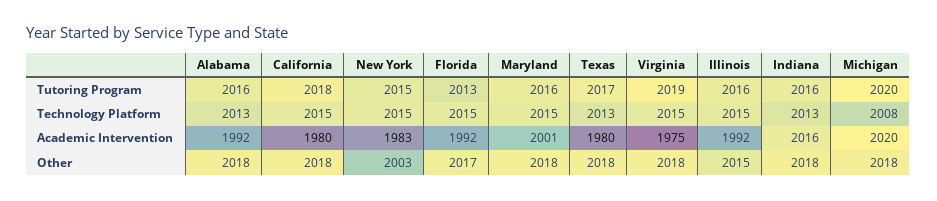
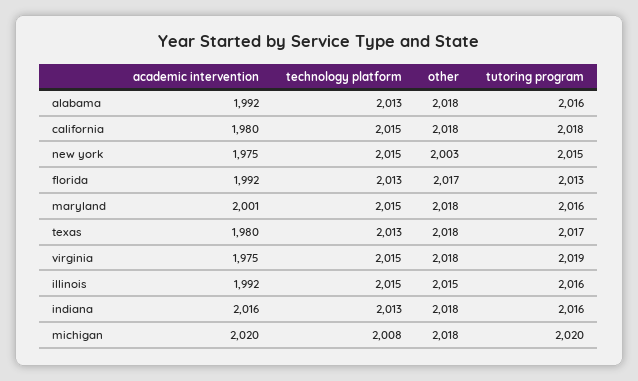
  {
    "Alabama": {
      "Tutoring Program": 2016,
      "Technology Platform": 2013,
      "Academic Intervention": 1992,
      "Other": 2018
    },
    "California": {
      "Tutoring Program": 2018,
      "Technology Platform": 2015,
      "Academic Intervention": 1980,
      "Other": 2018
    },
    "New York": {
      "Tutoring Program": 2015,
      "Technology Platform": 2015,
-     "Academic Intervention": 1983,
+     "Academic Intervention": 1975,
      "Other": 2003
    },
    "Florida": {
      "Tutoring Program": 2013,
-     "Technology Platform": 2015,
+     "Technology Platform": 2013,
      "Academic Intervention": 1992,
      "Other": 2017
    },
    "Maryland": {
      "Tutoring Program": 2016,
      "Technology Platform": 2015,
      "Academic Intervention": 2001,
      "Other": 2018
    },
    "Texas": {
      "Tutoring Program": 2017,
      "Technology Platform": 2013,
      "Academic Intervention": 1980,
      "Other": 2018
    },
    "Virginia": {
      "Tutoring Program": 2019,
      "Technology Platform": 2015,
      "Academic Intervention": 1975,
      "Other": 2018
    },
    "Illinois": {
      "Tutoring Program": 2016,
      "Technology Platform": 2015,
      "Academic Intervention": 1992,
      "Other": 2015
    },
    "Indiana": {
      "Tutoring Program": 2016,
      "Technology Platform": 2013,
      "Academic Intervention": 2016,
      "Other": 2018
    },
    "Michigan": {
      "Tutoring Program": 2020,
      "Technology Platform": 2008,
      "Academic Intervention": 2020,
      "Other": 2018
    }
  }

